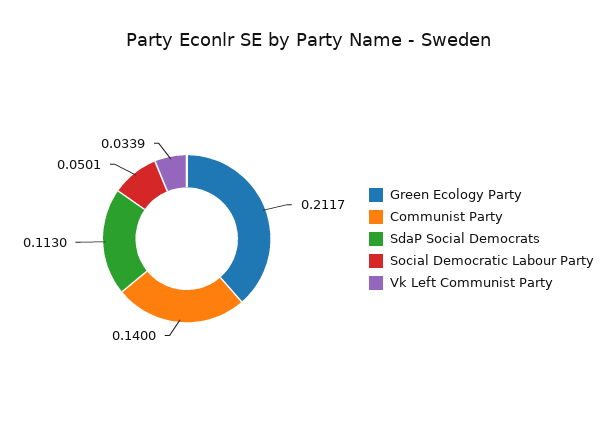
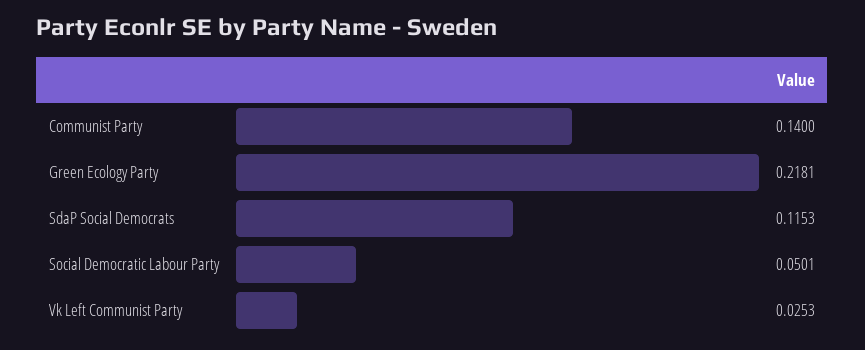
  {
-   "Green Ecology Party": 0.2117,
+   "Green Ecology Party": 0.2181,
    "Communist Party": 0.14,
-   "SdaP Social Democrats": 0.113,
+   "SdaP Social Democrats": 0.1153,
    "Social Democratic Labour Party": 0.0501,
-   "Vk Left Communist Party": 0.0339
+   "Vk Left Communist Party": 0.0253
  }

